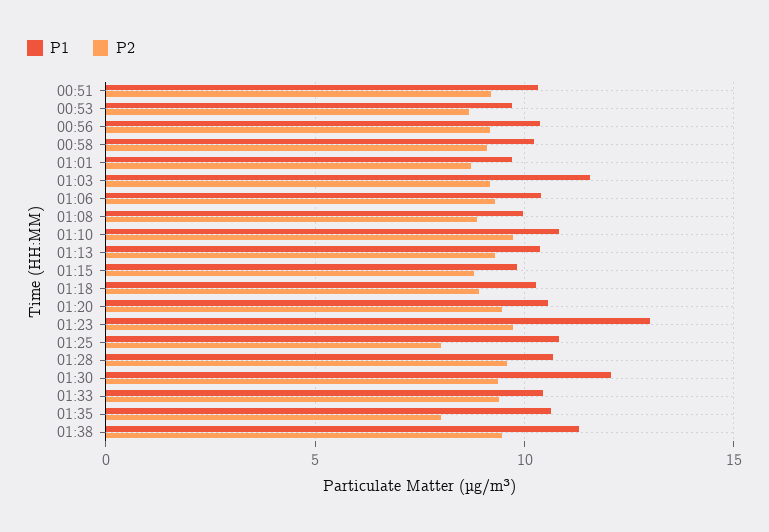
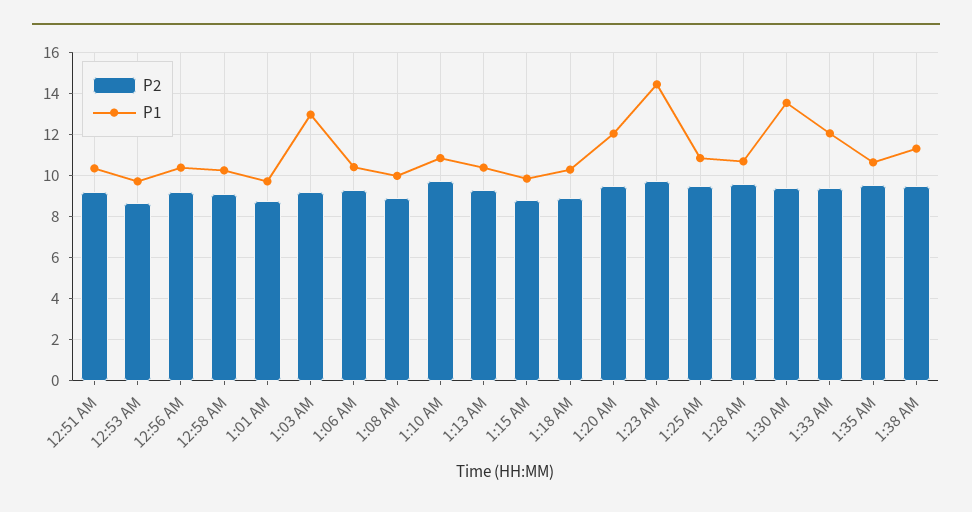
  {
    "P1": {
      "00:51": 10.5,
      "00:53": 9.5,
      "00:56": 10.5,
      "00:58": 10,
      "01:01": 9.5,
-     "01:03": 11.5,
+     "01:03": 13,
      "01:06": 10.5,
      "01:08": 10,
      "01:10": 11,
      "01:13": 10.5,
      "01:15": 10,
      "01:18": 10.5,
-     "01:20": 10.5,
+     "01:20": 12,
-     "01:23": 13,
+     "01:23": 14.5,
      "01:25": 11,
      "01:28": 10.5,
-     "01:30": 12,
+     "01:30": 13.5,
-     "01:33": 10.5,
+     "01:33": 12,
      "01:35": 10.5,
      "01:38": 11.5
    },
    "P2": {
      "00:51": 9,
      "00:53": 8.5,
      "00:56": 9,
      "00:58": 9,
      "01:01": 8.5,
      "01:03": 9,
      "01:06": 9.5,
      "01:08": 9,
      "01:10": 9.5,
      "01:13": 9.5,
      "01:15": 9,
      "01:18": 9,
      "01:20": 9.5,
      "01:23": 9.5,
-     "01:25": 8,
+     "01:25": 9.5,
      "01:28": 9.5,
      "01:30": 9.5,
      "01:33": 9.5,
-     "01:35": 8,
+     "01:35": 9.5,
      "01:38": 9.5
    }
  }

